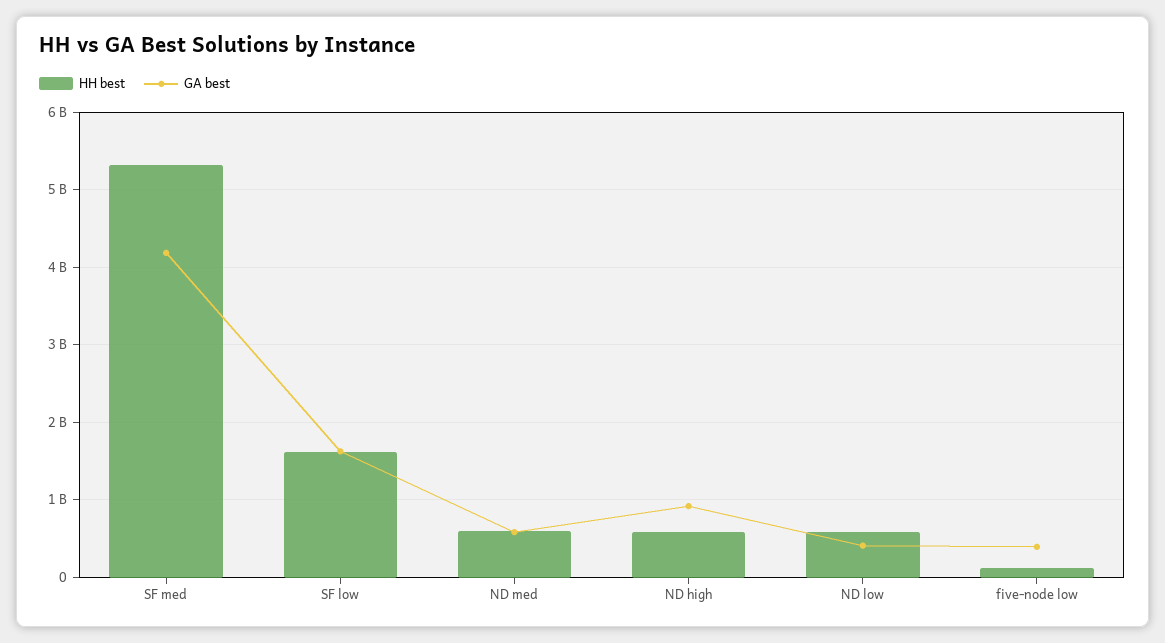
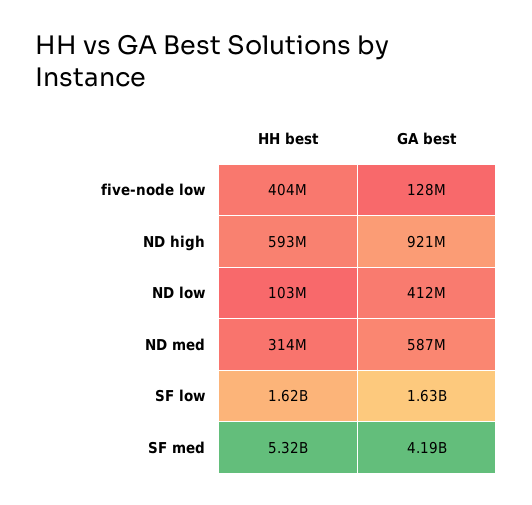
  {
    "HH best": {
      "SF med": 5320000000,
      "SF low": 1620000000,
-     "ND med": 600000000,
+     "ND med": 314000000,
      "ND high": 593000000,
-     "ND low": 600000000,
+     "ND low": 103000000,
-     "five-node low": 100000000
+     "five-node low": 404000000
    },
    "GA best": {
      "SF med": 4190000000,
      "SF low": 1630000000,
      "ND med": 587000000,
      "ND high": 921000000,
      "ND low": 412000000,
-     "five-node low": 400000000
+     "five-node low": 128000000
    }
  }

